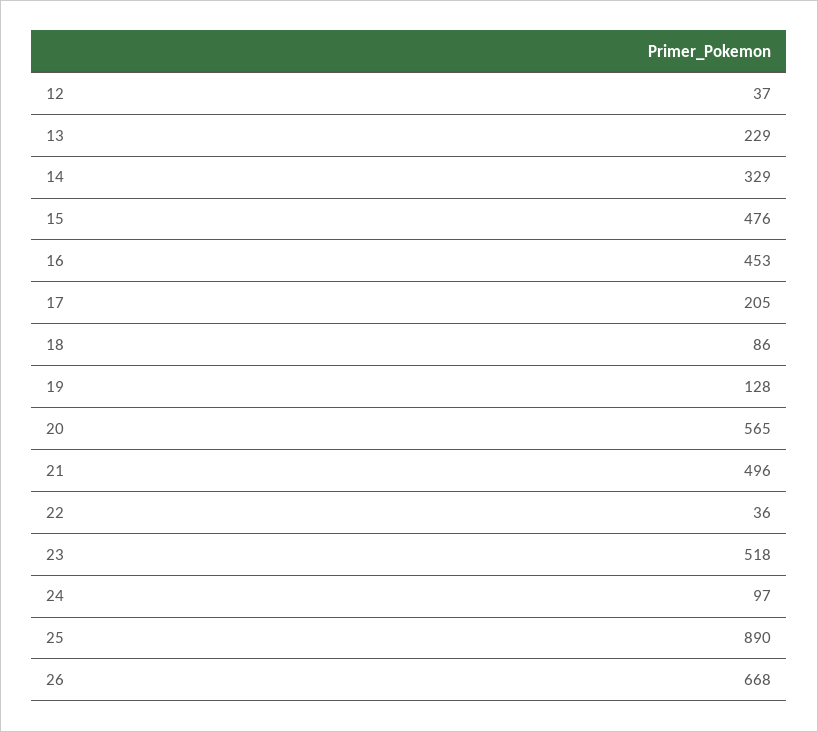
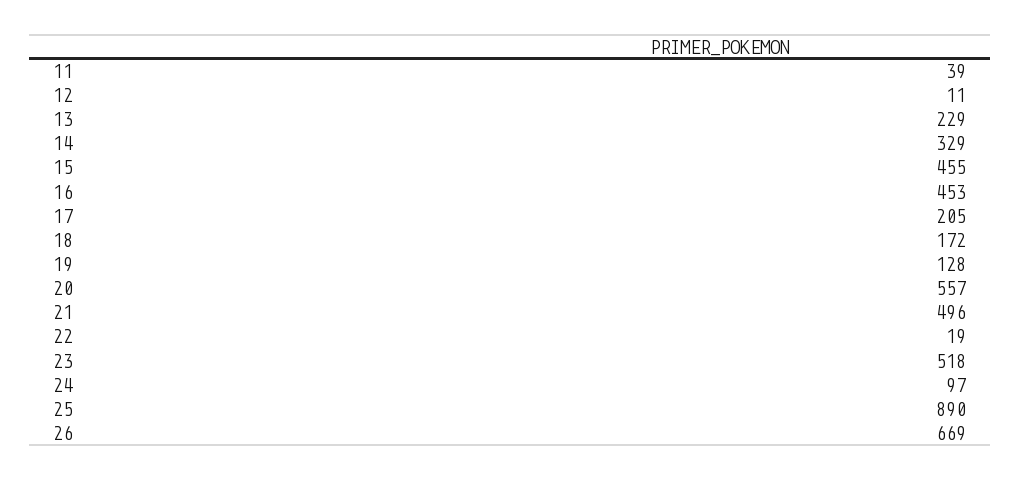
  {
-   "12": 37,
+   "12": 11,
    "13": 229,
    "14": 329,
-   "15": 476,
+   "15": 455,
    "16": 453,
    "17": 205,
-   "18": 86,
+   "18": 172,
    "19": 128,
-   "20": 565,
+   "20": 557,
    "21": 496,
-   "22": 36,
+   "22": 19,
    "23": 518,
    "24": 97,
    "25": 890,
-   "26": 668
+   "26": 669,
+   "11": 39
  }

